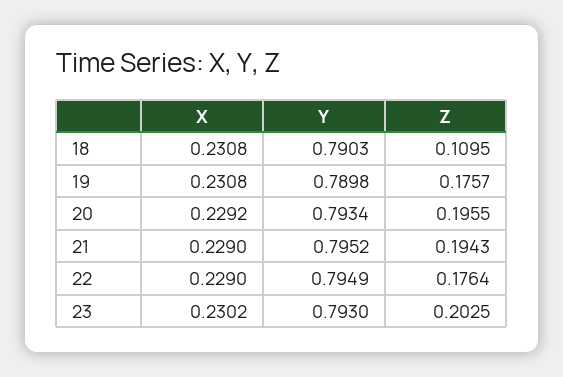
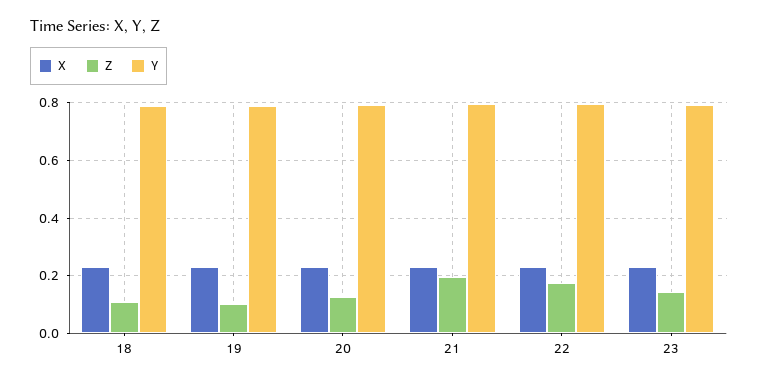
  {
    "X": {
      "18": 0.2308,
      "19": 0.2308,
      "20": 0.2292,
      "21": 0.229,
      "22": 0.229,
      "23": 0.2302
    },
    "Y": {
      "18": 0.7903,
      "19": 0.7898,
      "20": 0.7934,
      "21": 0.7952,
      "22": 0.7949,
      "23": 0.793
    },
    "Z": {
      "18": 0.1095,
-     "19": 0.1757,
+     "19": 0.1,
-     "20": 0.1955,
+     "20": 0.125,
      "21": 0.1943,
      "22": 0.1764,
-     "23": 0.2025
+     "23": 0.15
    }
  }

